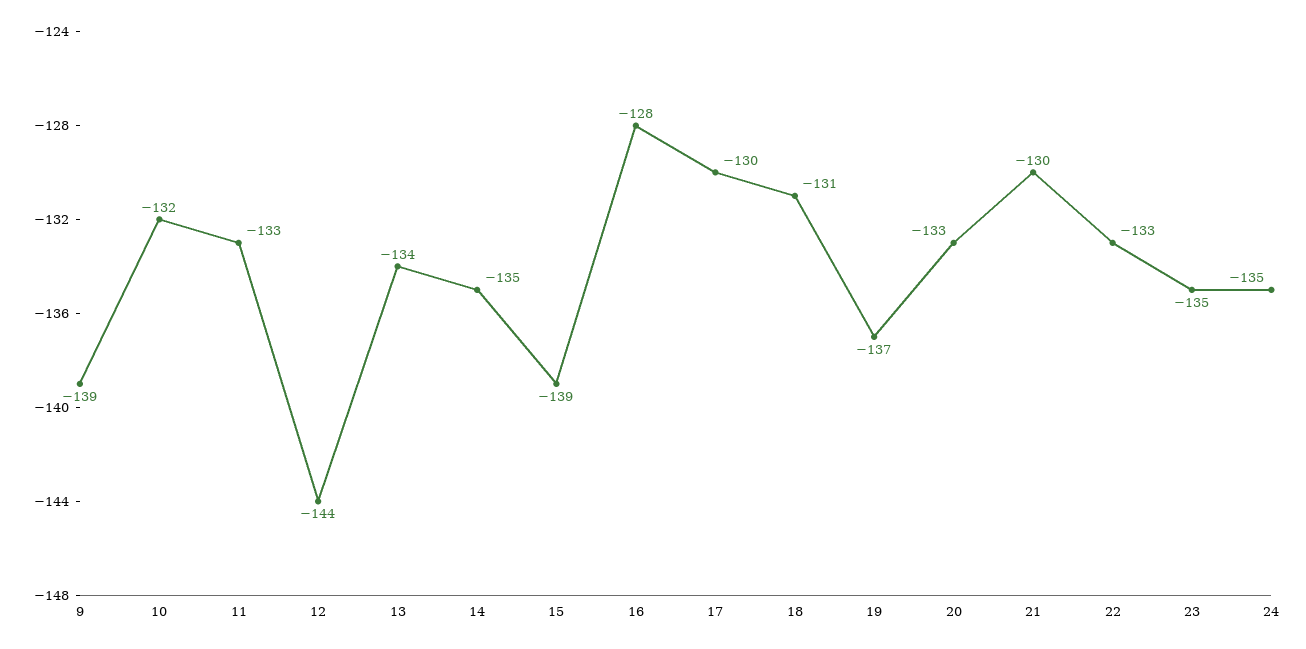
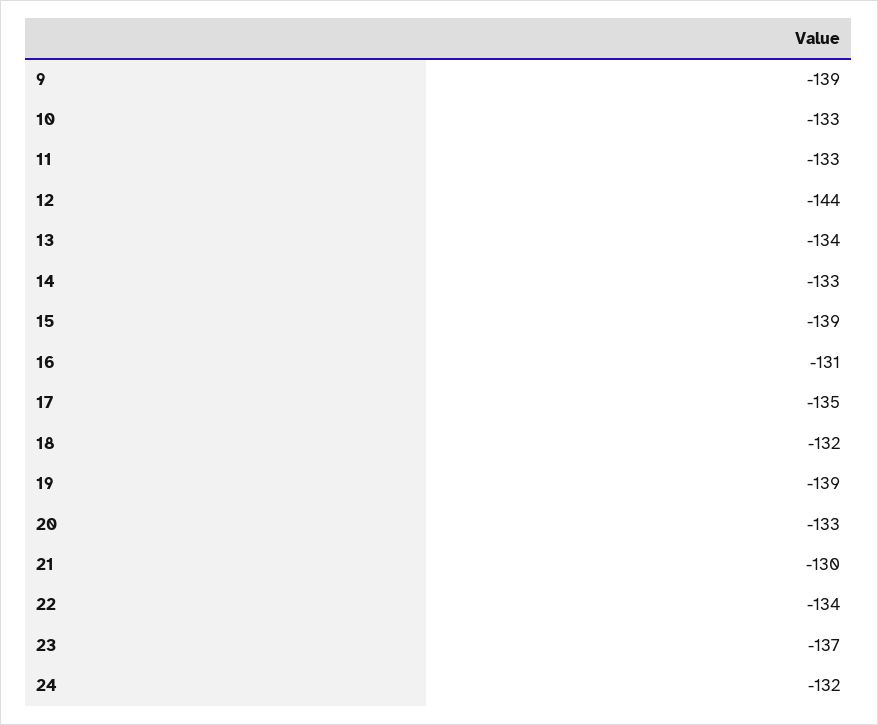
  {
    "9": -139,
-   "10": -132,
+   "10": -133,
    "11": -133,
    "12": -144,
    "13": -134,
-   "14": -135,
+   "14": -133,
    "15": -139,
-   "16": -128,
+   "16": -131,
-   "17": -130,
+   "17": -135,
-   "18": -131,
+   "18": -132,
-   "19": -137,
+   "19": -139,
    "20": -133,
    "21": -130,
-   "22": -133,
+   "22": -134,
-   "23": -135,
+   "23": -137,
-   "24": -135
+   "24": -132
  }

